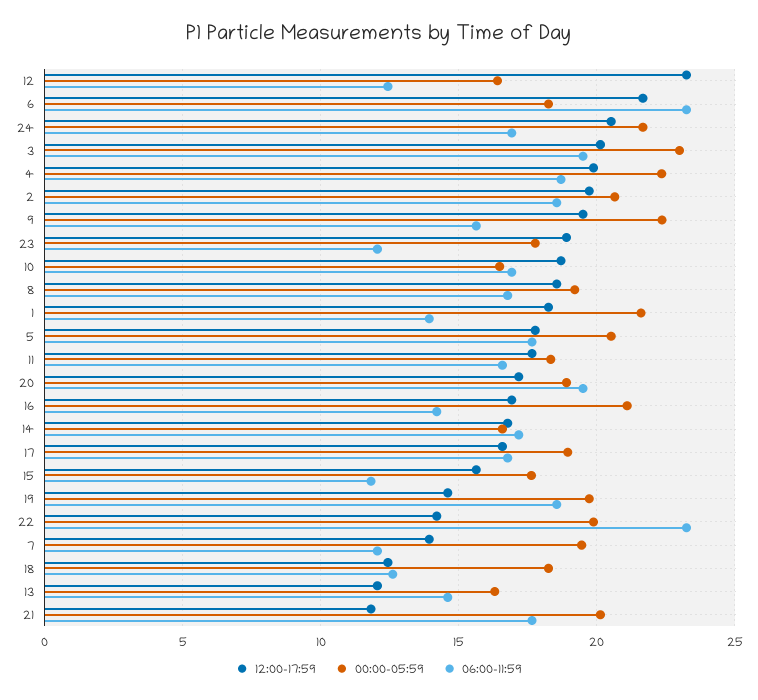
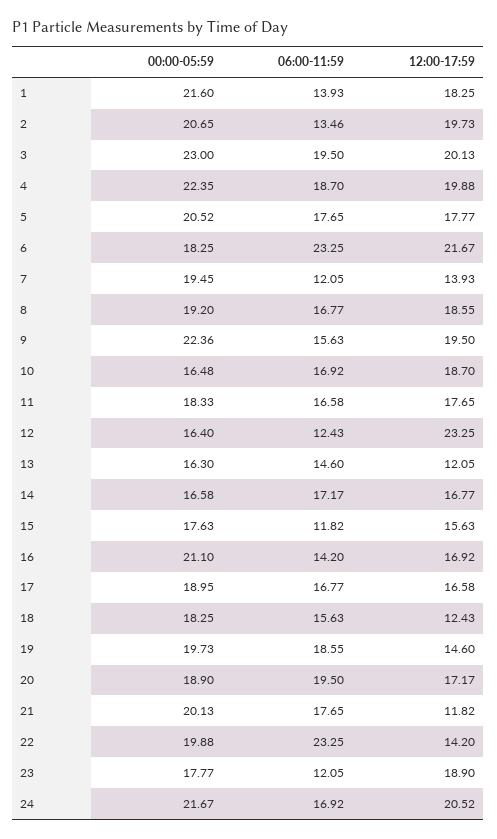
  {
    "12:00-17:59": {
      "12": 23.25,
      "6": 21.67,
      "24": 20.52,
      "3": 20.13,
      "4": 19.88,
      "2": 19.73,
      "9": 19.5,
      "23": 18.9,
      "10": 18.7,
      "8": 18.55,
      "1": 18.25,
      "5": 17.77,
      "11": 17.65,
      "20": 17.17,
      "16": 16.92,
      "14": 16.77,
      "17": 16.58,
      "15": 15.63,
      "19": 14.6,
      "22": 14.2,
      "7": 13.93,
      "18": 12.43,
      "13": 12.05,
      "21": 11.82
    },
    "00:00-05:59": {
      "12": 16.4,
      "6": 18.25,
      "24": 21.67,
      "3": 23,
      "4": 22.35,
      "2": 20.65,
      "9": 22.36,
      "23": 17.77,
      "10": 16.48,
      "8": 19.2,
      "1": 21.6,
      "5": 20.52,
      "11": 18.33,
      "20": 18.9,
      "16": 21.1,
      "14": 16.58,
      "17": 18.95,
      "15": 17.63,
      "19": 19.73,
      "22": 19.88,
      "7": 19.45,
      "18": 18.25,
      "13": 16.3,
      "21": 20.13
    },
    "06:00-11:59": {
      "12": 12.43,
      "6": 23.25,
      "24": 16.92,
      "3": 19.5,
      "4": 18.7,
-     "2": 18.5,
+     "2": 13.46,
      "9": 15.63,
      "23": 12.05,
      "10": 16.92,
      "8": 16.77,
      "1": 13.93,
      "5": 17.65,
      "11": 16.58,
      "20": 19.5,
      "16": 14.2,
      "14": 17.17,
      "17": 16.77,
      "15": 11.82,
      "19": 18.55,
      "22": 23.25,
      "7": 12.05,
-     "18": 12.5,
+     "18": 15.63,
      "13": 14.6,
      "21": 17.65
    }
  }

